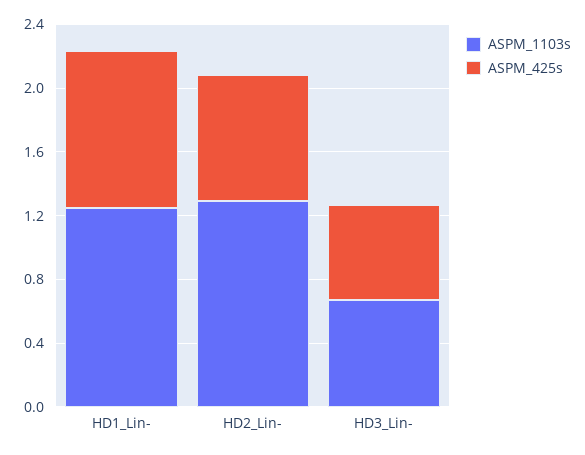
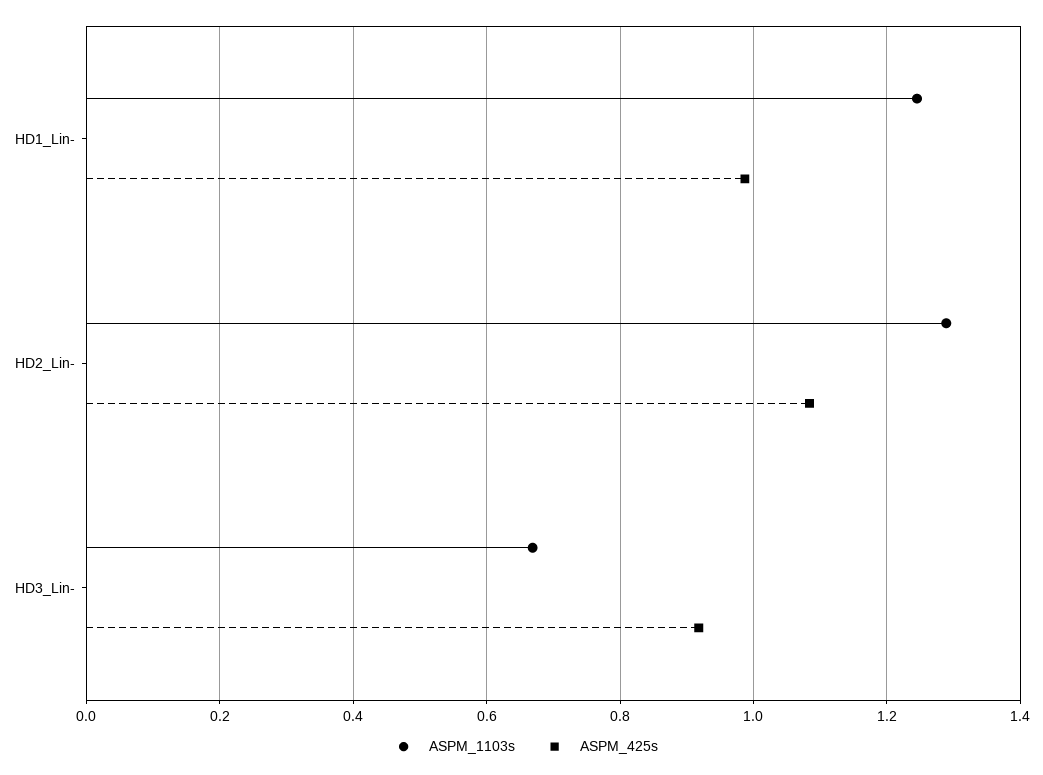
  {
    "ASPM_1103s": {
      "HD1_Lin-": 1.24,
      "HD2_Lin-": 1.28,
      "HD3_Lin-": 0.66
    },
    "ASPM_425s": {
      "HD1_Lin-": 0.98,
-     "HD2_Lin-": 0.8,
+     "HD2_Lin-": 1.08,
-     "HD3_Lin-": 0.6
+     "HD3_Lin-": 0.92
    }
  }

